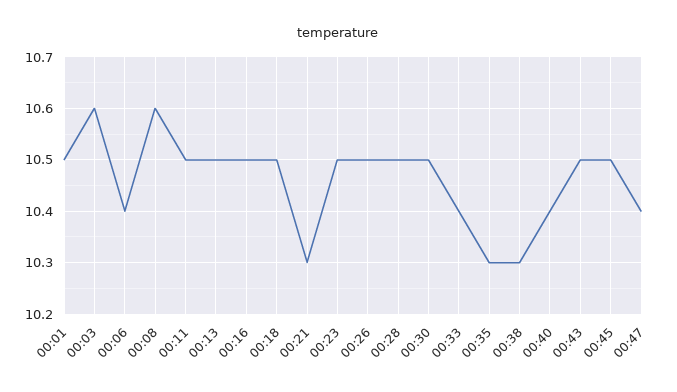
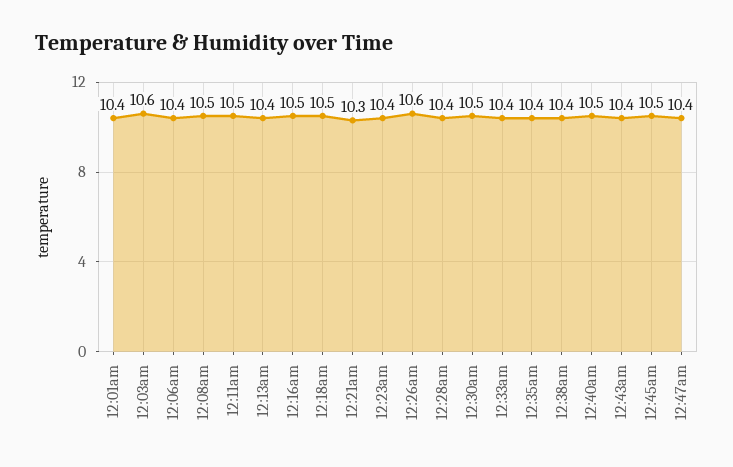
  {
-   "00:01": 10.5,
+   "00:01": 10.4,
    "00:03": 10.6,
    "00:06": 10.4,
-   "00:08": 10.6,
+   "00:08": 10.5,
    "00:11": 10.5,
-   "00:13": 10.5,
+   "00:13": 10.4,
    "00:16": 10.5,
    "00:18": 10.5,
    "00:21": 10.3,
-   "00:23": 10.5,
+   "00:23": 10.4,
-   "00:26": 10.5,
+   "00:26": 10.6,
-   "00:28": 10.5,
+   "00:28": 10.4,
    "00:30": 10.5,
    "00:33": 10.4,
-   "00:35": 10.3,
+   "00:35": 10.4,
-   "00:38": 10.3,
+   "00:38": 10.4,
-   "00:40": 10.4,
+   "00:40": 10.5,
-   "00:43": 10.5,
+   "00:43": 10.4,
    "00:45": 10.5,
    "00:47": 10.4
  }

